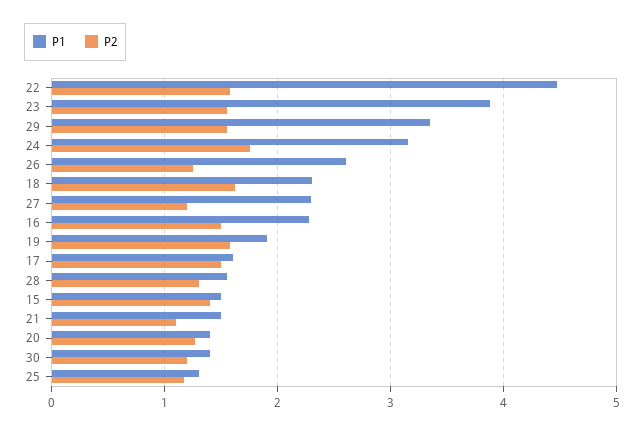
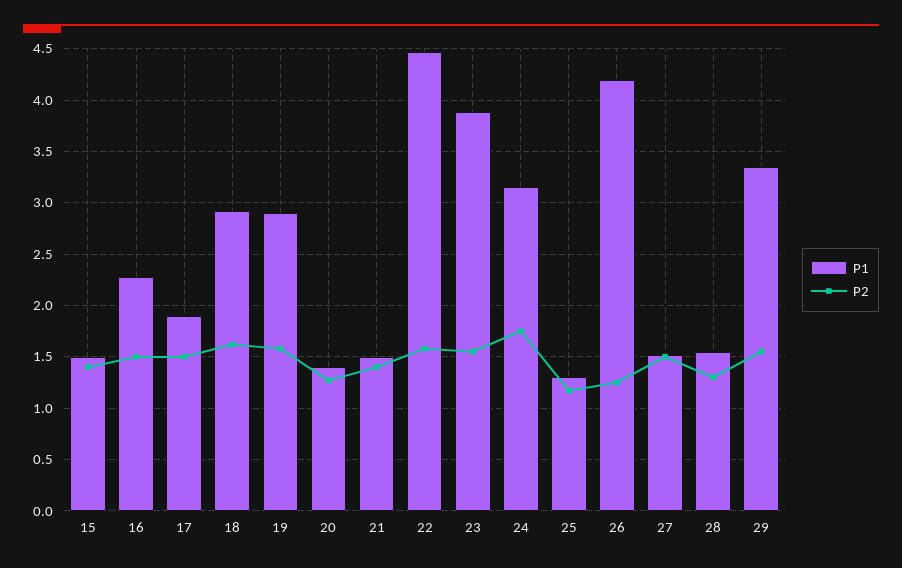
  {
    "P1": {
      "22": 4.5,
      "23": 3.9,
      "29": 3.4,
      "24": 3.2,
-     "26": 2.6,
+     "26": 4.2,
-     "18": 2.3,
+     "18": 2.9,
-     "27": 2.3,
+     "27": 1.5,
      "16": 2.3,
-     "19": 1.9,
+     "19": 2.9,
-     "17": 1.6,
+     "17": 1.9,
      "28": 1.6,
      "15": 1.5,
      "21": 1.5,
      "20": 1.4,
-     "30": 1.4,
      "25": 1.3
    },
    "P2": {
      "22": 1.6,
      "23": 1.6,
      "29": 1.6,
      "24": 1.8,
      "26": 1.3,
      "18": 1.6,
-     "27": 1.2,
+     "27": 1.5,
      "16": 1.5,
      "19": 1.6,
      "17": 1.5,
      "28": 1.3,
      "15": 1.4,
-     "21": 1.1,
+     "21": 1.4,
      "20": 1.3,
-     "30": 1.2,
      "25": 1.2
    }
  }

